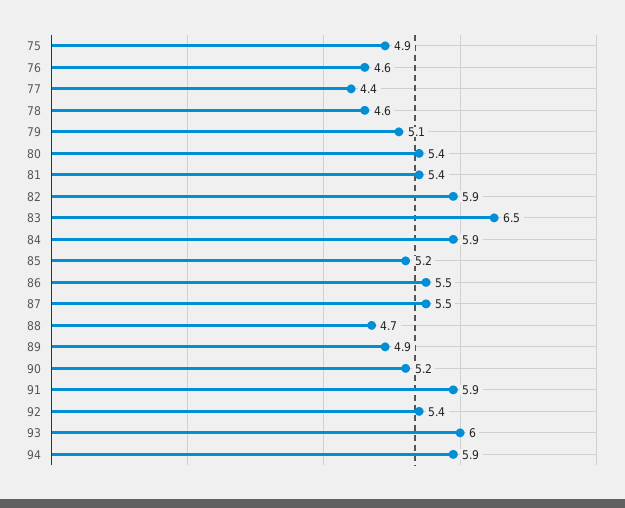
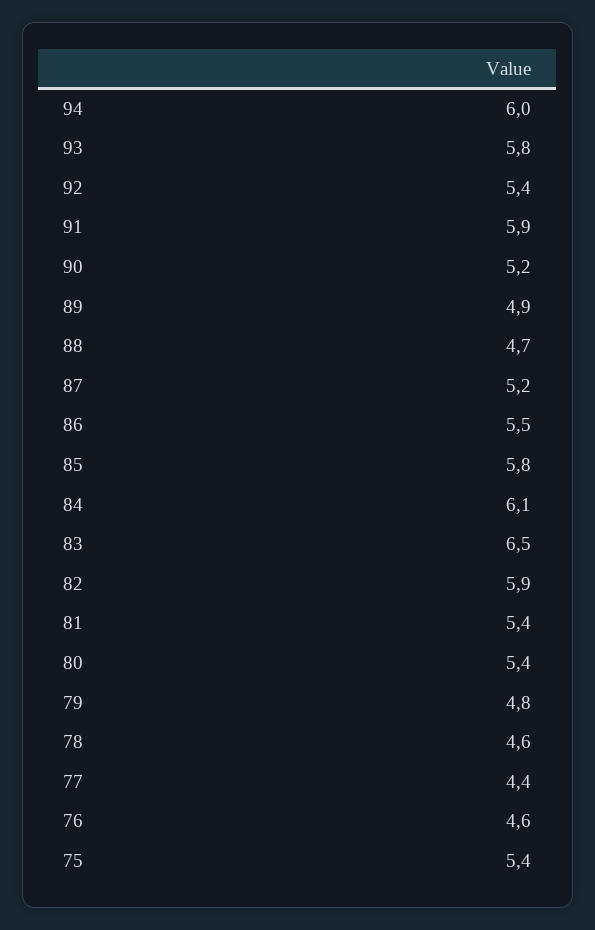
  {
-   "75": 4.9,
+   "75": 5.4,
    "76": 4.6,
    "77": 4.4,
    "78": 4.6,
-   "79": 5.1,
+   "79": 4.8,
    "80": 5.4,
    "81": 5.4,
    "82": 5.9,
    "83": 6.5,
-   "84": 5.9,
+   "84": 6.1,
-   "85": 5.2,
+   "85": 5.8,
    "86": 5.5,
-   "87": 5.5,
+   "87": 5.2,
    "88": 4.7,
    "89": 4.9,
    "90": 5.2,
    "91": 5.9,
    "92": 5.4,
-   "93": 6,
+   "93": 5.8,
-   "94": 5.9
+   "94": 6
  }

